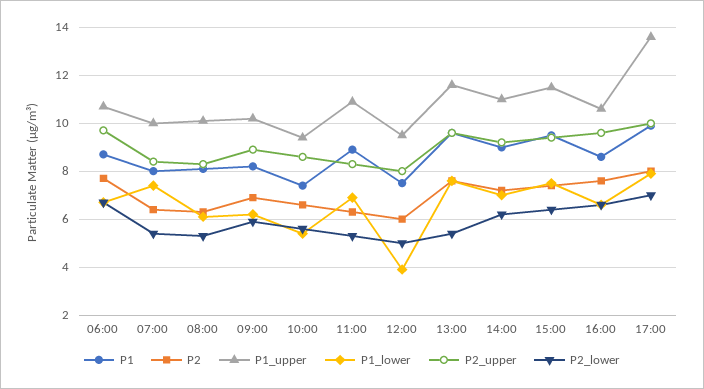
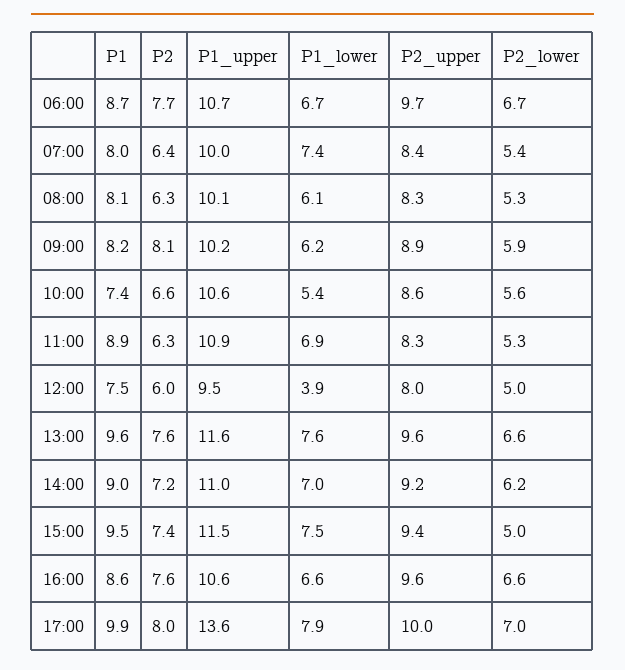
  {
    "P1": {
      "06:00": 8.7,
      "07:00": 8,
      "08:00": 8.1,
      "09:00": 8.2,
      "10:00": 7.4,
      "11:00": 8.9,
      "12:00": 7.5,
      "13:00": 9.6,
      "14:00": 9,
      "15:00": 9.5,
      "16:00": 8.6,
      "17:00": 9.9
    },
    "P2": {
      "06:00": 7.7,
      "07:00": 6.4,
      "08:00": 6.3,
-     "09:00": 7,
+     "09:00": 8.1,
      "10:00": 6.6,
      "11:00": 6.3,
      "12:00": 6,
      "13:00": 7.6,
      "14:00": 7.2,
      "15:00": 7.4,
      "16:00": 7.6,
      "17:00": 8
    },
    "P1_upper": {
      "06:00": 10.7,
      "07:00": 10,
      "08:00": 10.1,
      "09:00": 10.2,
-     "10:00": 9.5,
+     "10:00": 10.6,
      "11:00": 10.9,
      "12:00": 9.5,
      "13:00": 11.6,
      "14:00": 11,
      "15:00": 11.5,
      "16:00": 10.6,
      "17:00": 13.6
    },
    "P1_lower": {
      "06:00": 6.7,
      "07:00": 7.4,
      "08:00": 6.1,
      "09:00": 6.2,
      "10:00": 5.4,
      "11:00": 6.9,
      "12:00": 3.9,
      "13:00": 7.6,
      "14:00": 7,
      "15:00": 7.5,
      "16:00": 6.6,
      "17:00": 7.9
    },
    "P2_upper": {
      "06:00": 9.7,
      "07:00": 8.4,
      "08:00": 8.3,
      "09:00": 8.9,
      "10:00": 8.6,
      "11:00": 8.3,
      "12:00": 8,
      "13:00": 9.6,
      "14:00": 9.2,
      "15:00": 9.4,
      "16:00": 9.6,
      "17:00": 10
    },
    "P2_lower": {
      "06:00": 6.7,
      "07:00": 5.4,
      "08:00": 5.3,
      "09:00": 5.9,
      "10:00": 5.6,
      "11:00": 5.3,
      "12:00": 5,
-     "13:00": 5.5,
+     "13:00": 6.6,
      "14:00": 6.2,
-     "15:00": 6.5,
+     "15:00": 5,
      "16:00": 6.6,
      "17:00": 7
    }
  }

